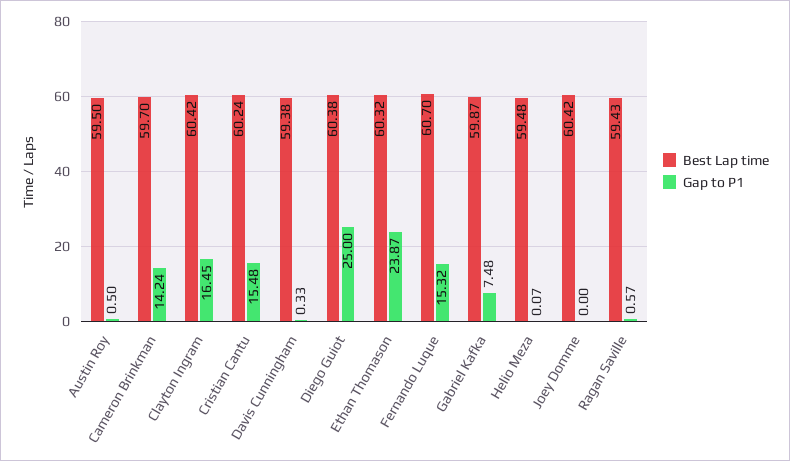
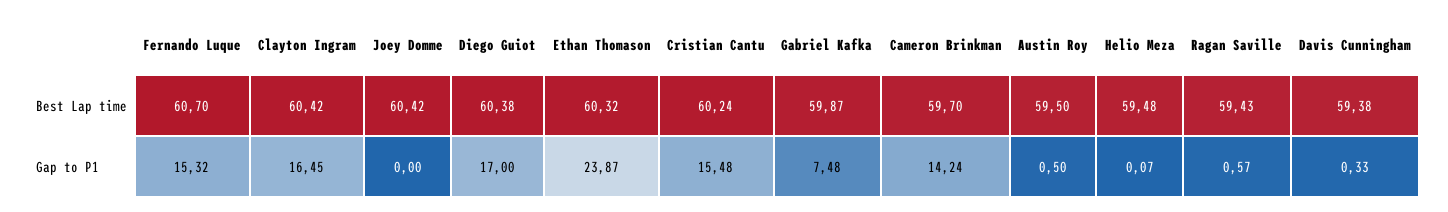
  {
    "Best Lap time": {
      "Austin Roy": 59.5,
      "Cameron Brinkman": 59.7,
      "Clayton Ingram": 60.42,
      "Cristian Cantu": 60.24,
      "Davis Cunningham": 59.38,
      "Diego Guiot": 60.38,
      "Ethan Thomason": 60.32,
      "Fernando Luque": 60.7,
      "Gabriel Kafka": 59.87,
      "Helio Meza": 59.48,
      "Joey Domme": 60.42,
      "Ragan Saville": 59.43
    },
    "Gap to P1": {
      "Austin Roy": 0.5,
      "Cameron Brinkman": 14.24,
      "Clayton Ingram": 16.45,
      "Cristian Cantu": 15.48,
      "Davis Cunningham": 0.33,
-     "Diego Guiot": 25,
+     "Diego Guiot": 17,
      "Ethan Thomason": 23.87,
      "Fernando Luque": 15.32,
      "Gabriel Kafka": 7.48,
      "Helio Meza": 0.07,
      "Joey Domme": 0,
      "Ragan Saville": 0.57
    }
  }

